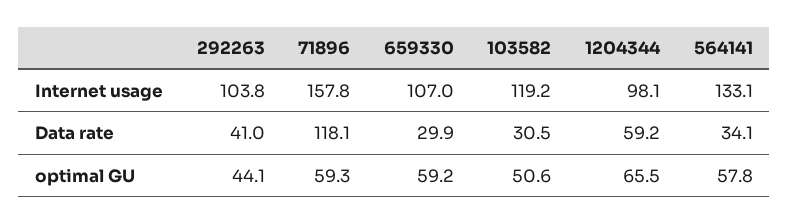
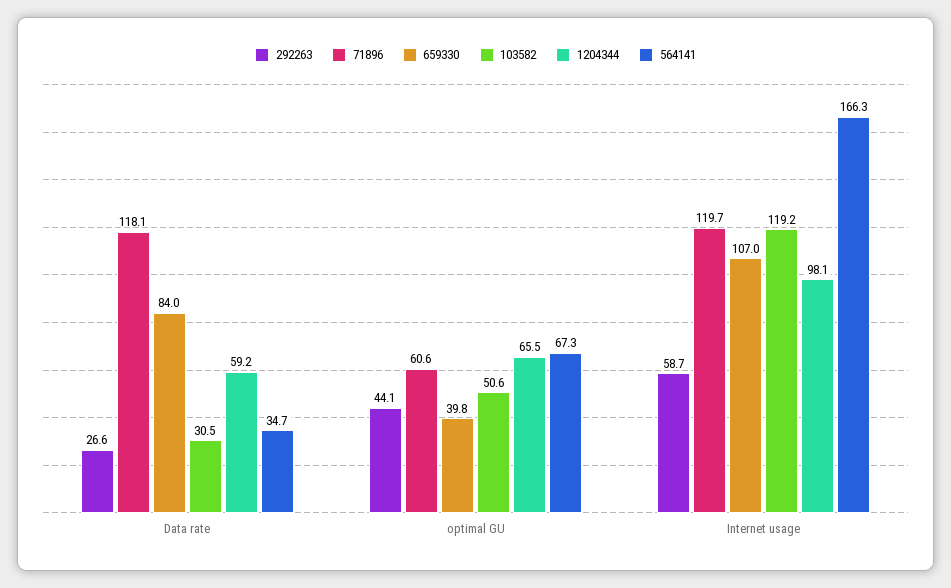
  {
    "292263": {
-     "Internet usage": 103.8,
+     "Internet usage": 58.7,
-     "Data rate": 41,
+     "Data rate": 26.6,
      "optimal GU": 44.1
    },
    "71896": {
-     "Internet usage": 157.8,
+     "Internet usage": 119.7,
      "Data rate": 118.1,
-     "optimal GU": 59.3
+     "optimal GU": 60.6
    },
    "659330": {
      "Internet usage": 107,
-     "Data rate": 29.9,
+     "Data rate": 84,
-     "optimal GU": 59.2
+     "optimal GU": 39.8
    },
    "103582": {
      "Internet usage": 119.2,
      "Data rate": 30.5,
      "optimal GU": 50.6
    },
    "1204344": {
      "Internet usage": 98.1,
      "Data rate": 59.2,
      "optimal GU": 65.5
    },
    "564141": {
-     "Internet usage": 133.1,
+     "Internet usage": 166.3,
-     "Data rate": 34.1,
+     "Data rate": 34.7,
-     "optimal GU": 57.8
+     "optimal GU": 67.3
    }
  }

